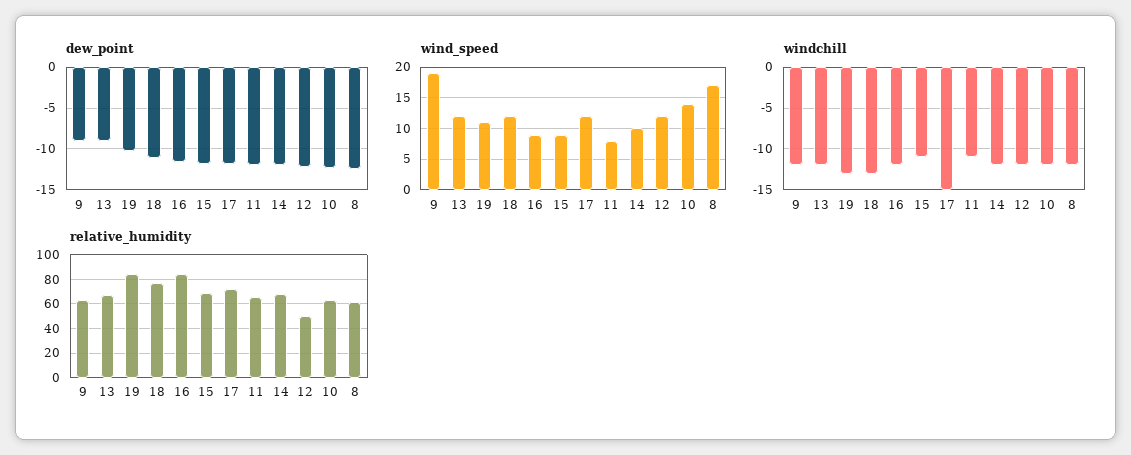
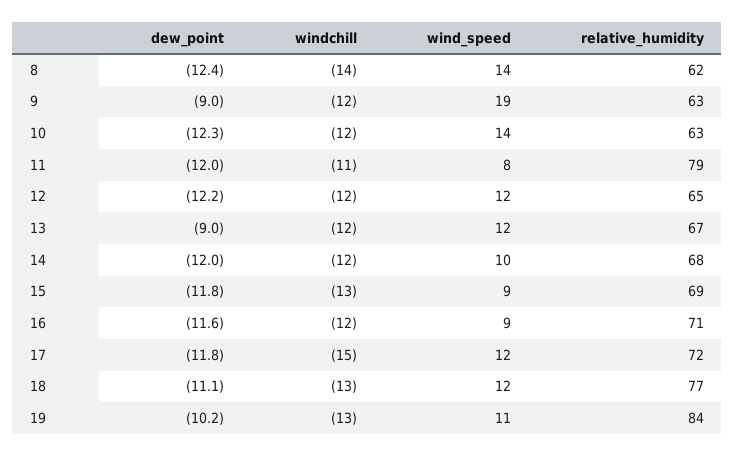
  {
    "dew_point": {
      "9": -9,
      "13": -9,
      "19": -10.2,
      "18": -11.1,
      "16": -11.6,
      "15": -11.8,
      "17": -11.8,
      "11": -12,
      "14": -12,
      "12": -12.2,
      "10": -12.3,
      "8": -12.4
    },
    "wind_speed": {
      "9": 19,
      "13": 12,
      "19": 11,
      "18": 12,
      "16": 9,
      "15": 9,
      "17": 12,
      "11": 8,
      "14": 10,
      "12": 12,
      "10": 14,
-     "8": 17
+     "8": 14
    },
    "windchill": {
      "9": -12,
      "13": -12,
      "19": -13,
      "18": -13,
      "16": -12,
-     "15": -11,
+     "15": -13,
      "17": -15,
      "11": -11,
      "14": -12,
      "12": -12,
      "10": -12,
-     "8": -12
+     "8": -14
    },
    "relative_humidity": {
      "9": 63,
      "13": 67,
      "19": 84,
      "18": 77,
-     "16": 85,
+     "16": 71,
      "15": 69,
      "17": 72,
-     "11": 65,
+     "11": 79,
      "14": 68,
-     "12": 50,
+     "12": 65,
      "10": 63,
      "8": 62
    }
  }

